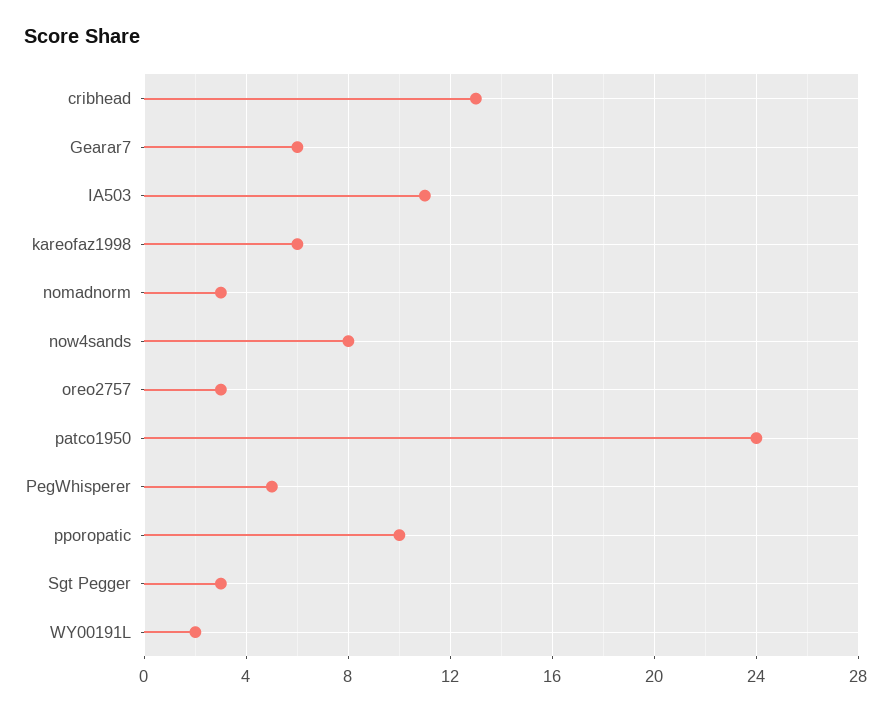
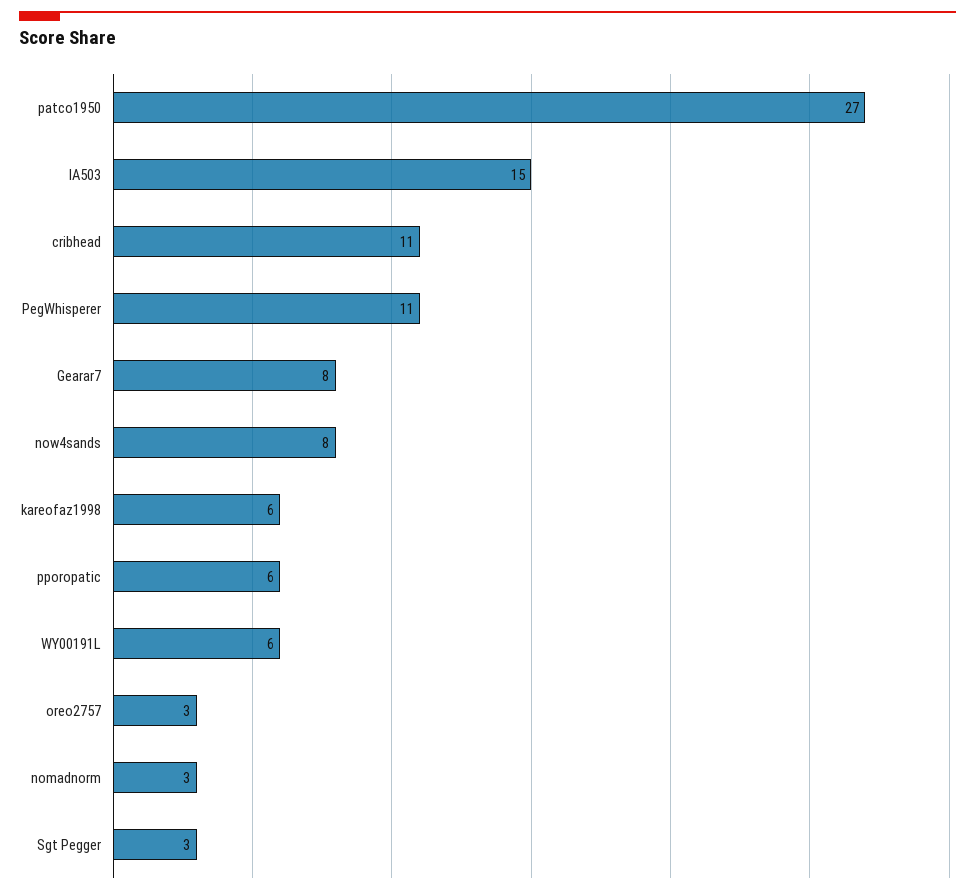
  {
-   "cribhead": 13,
+   "cribhead": 11,
-   "Gearar7": 6,
+   "Gearar7": 8,
-   "IA503": 11,
+   "IA503": 15,
    "kareofaz1998": 6,
    "nomadnorm": 3,
    "now4sands": 8,
    "oreo2757": 3,
-   "patco1950": 24,
+   "patco1950": 27,
-   "PegWhisperer": 5,
+   "PegWhisperer": 11,
-   "pporopatic": 10,
+   "pporopatic": 6,
    "Sgt Pegger": 3,
-   "WY00191L": 2
+   "WY00191L": 6
  }

